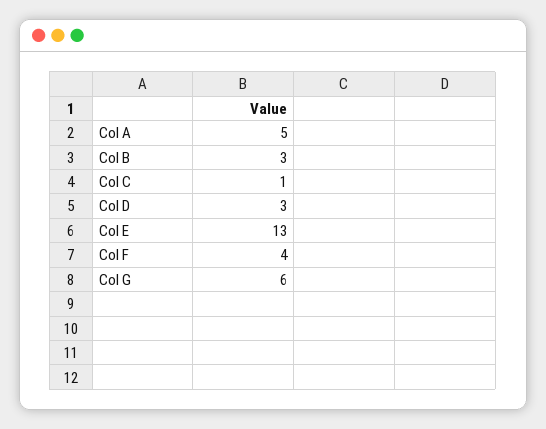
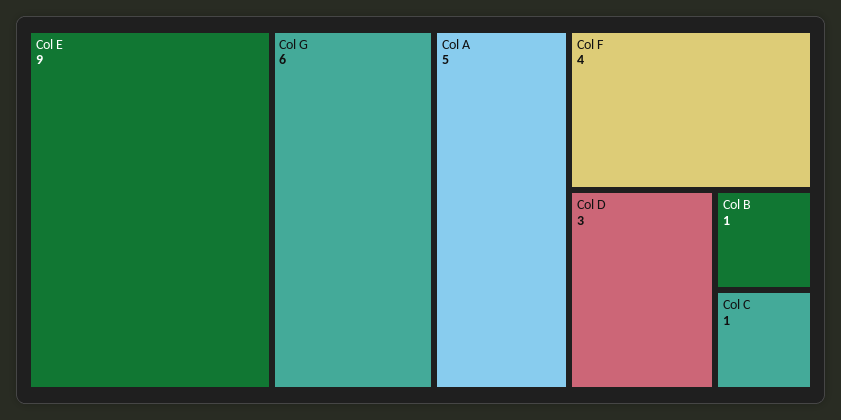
  {
    "Col A": 5,
-   "Col B": 3,
+   "Col B": 1,
    "Col C": 1,
    "Col D": 3,
-   "Col E": 13,
+   "Col E": 9,
    "Col F": 4,
    "Col G": 6
  }

